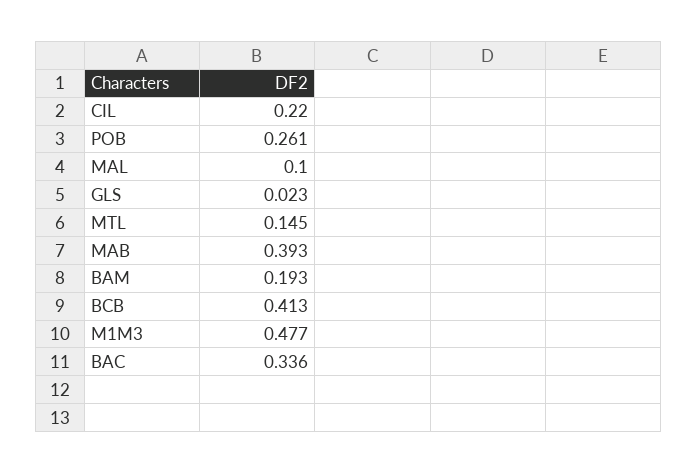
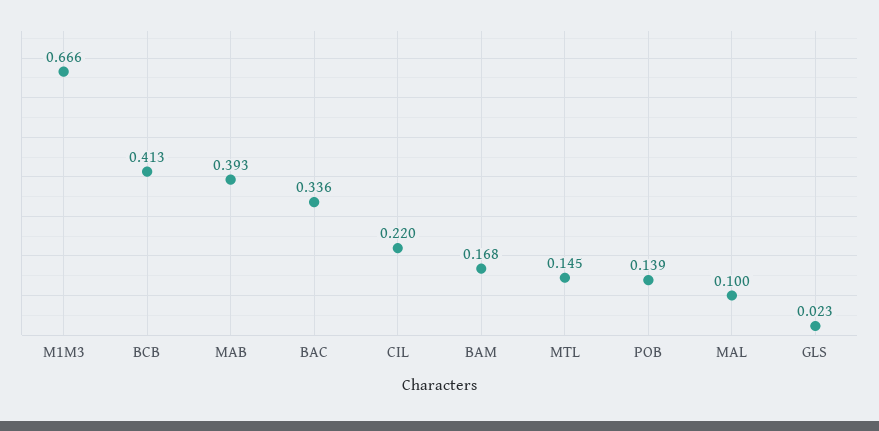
  {
    "CIL": 0.22,
-   "POB": 0.261,
+   "POB": 0.139,
    "MAL": 0.1,
    "GLS": 0.023,
    "MTL": 0.145,
    "MAB": 0.393,
-   "BAM": 0.193,
+   "BAM": 0.168,
    "BCB": 0.413,
-   "M1M3": 0.477,
+   "M1M3": 0.666,
    "BAC": 0.336
  }

